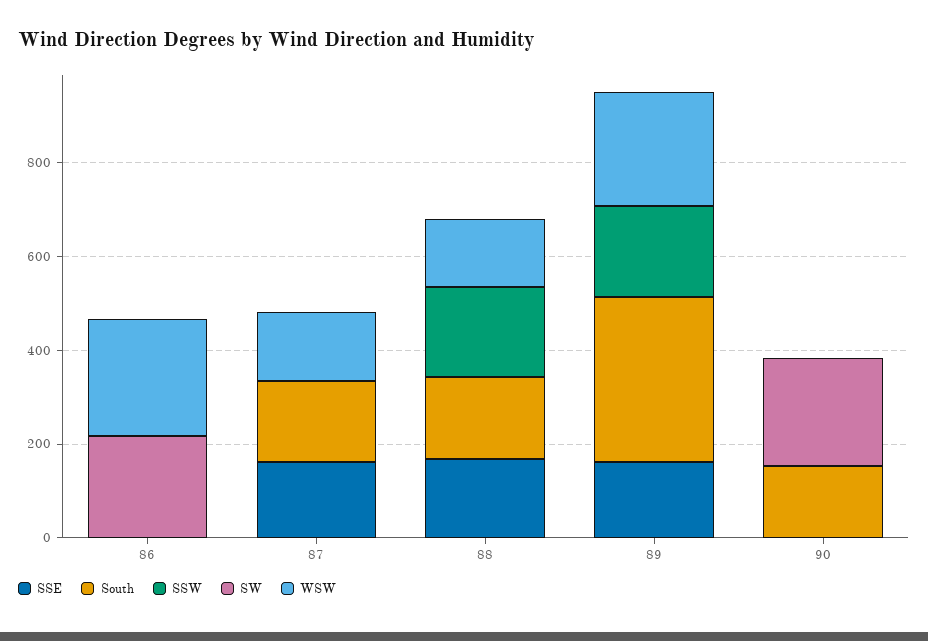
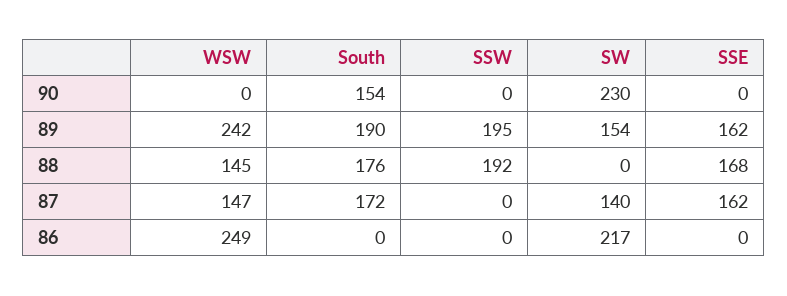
  {
    "SSE": {
      "86": 0,
      "87": 162,
      "88": 168,
      "89": 162,
      "90": 0
    },
    "South": {
      "86": 0,
      "87": 172,
      "88": 176,
-     "89": 350,
+     "89": 190,
      "90": 154
    },
    "SSW": {
      "86": 0,
      "87": 0,
      "88": 192,
      "89": 195,
      "90": 0
    },
    "SW": {
      "86": 217,
-     "87": 0,
+     "87": 140,
      "88": 0,
-     "89": 0,
+     "89": 154,
      "90": 230
    },
    "WSW": {
      "86": 249,
      "87": 147,
      "88": 145,
      "89": 242,
      "90": 0
    }
  }

